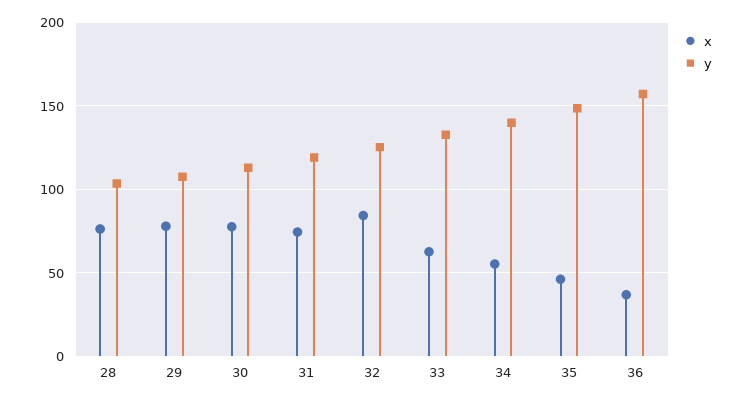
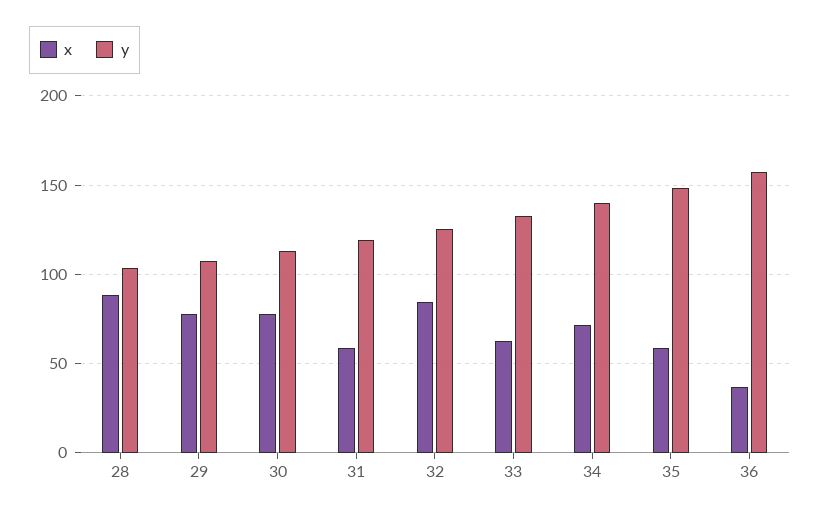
  {
    "x": {
-     "28": 75,
+     "28": 90,
      "29": 80,
      "30": 80,
-     "31": 75,
+     "31": 60,
      "32": 85,
      "33": 65,
-     "34": 55,
+     "34": 70,
-     "35": 45,
+     "35": 60,
      "36": 35
    },
    "y": {
      "28": 105,
      "29": 110,
      "30": 115,
      "31": 120,
      "32": 125,
      "33": 135,
      "34": 140,
      "35": 150,
      "36": 155
    }
  }

